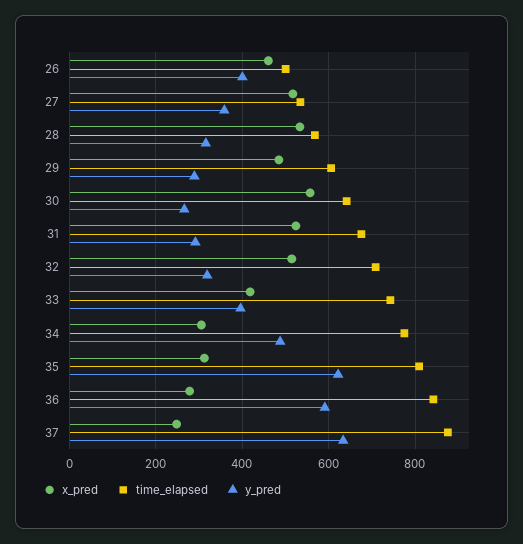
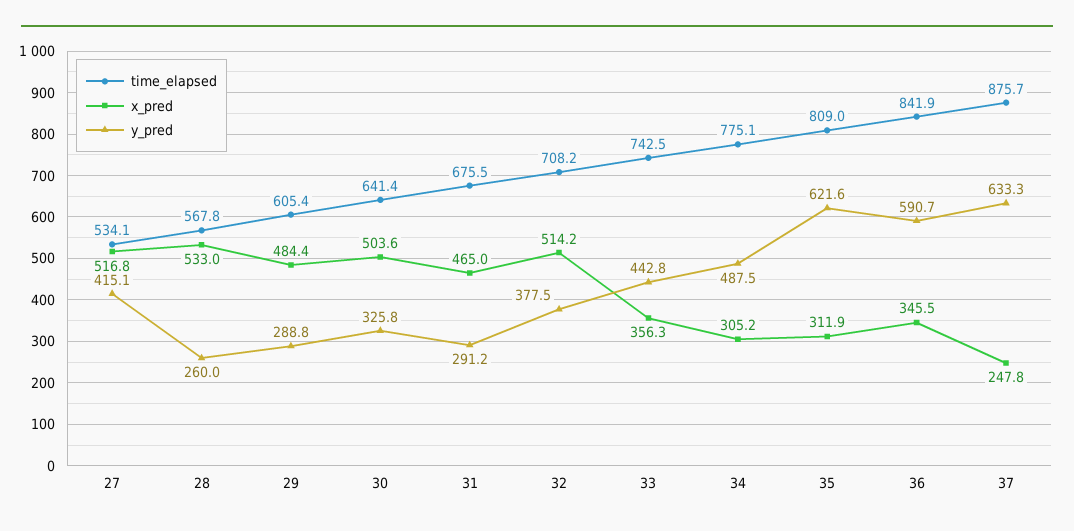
  {
    "x_pred": {
-     "26": 460,
      "27": 516.8,
      "28": 533,
      "29": 484.4,
-     "30": 560,
+     "30": 503.6,
-     "31": 520,
+     "31": 465,
      "32": 514.2,
-     "33": 420,
+     "33": 356.3,
      "34": 305.2,
      "35": 311.9,
-     "36": 280,
+     "36": 345.5,
      "37": 247.8
    },
    "time_elapsed": {
-     "26": 500,
      "27": 534.1,
      "28": 567.8,
      "29": 605.4,
      "30": 641.4,
      "31": 675.5,
      "32": 708.2,
      "33": 742.5,
      "34": 775.1,
      "35": 809,
      "36": 841.9,
      "37": 875.7
    },
    "y_pred": {
-     "26": 400,
-     "27": 360,
+     "27": 415.1,
-     "28": 320,
+     "28": 260,
      "29": 288.8,
-     "30": 260,
+     "30": 325.8,
      "31": 291.2,
-     "32": 320,
+     "32": 377.5,
-     "33": 400,
+     "33": 442.8,
      "34": 487.5,
      "35": 621.6,
      "36": 590.7,
      "37": 633.3
    }
  }

